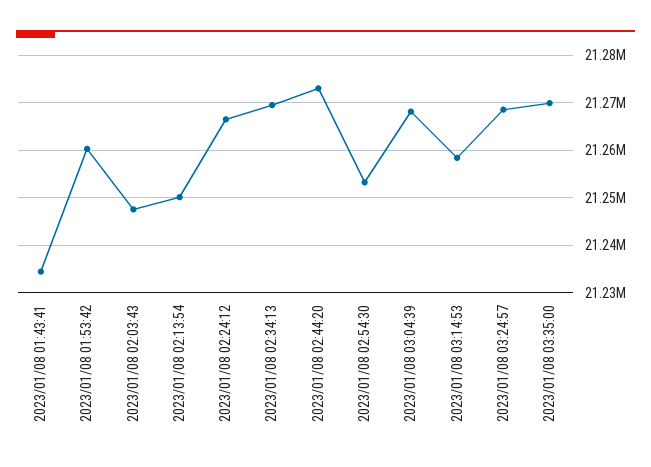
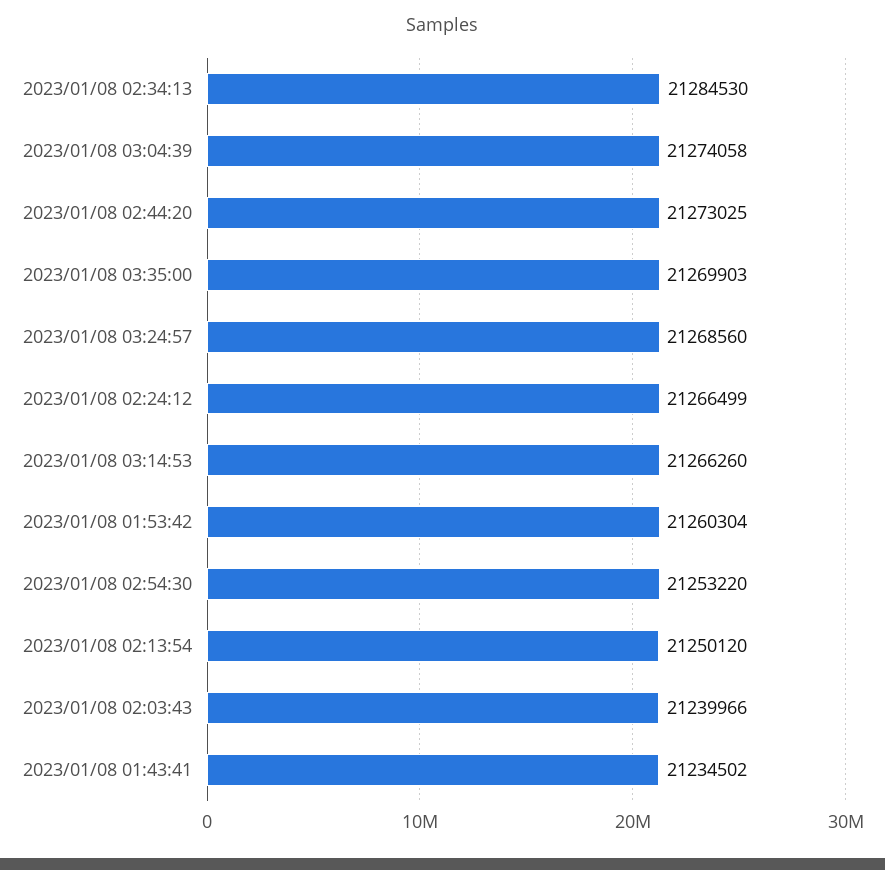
  {
    "2023/01/08 01:43:41": 21234502,
    "2023/01/08 01:53:42": 21260304,
-   "2023/01/08 02:03:43": 21248000,
+   "2023/01/08 02:03:43": 21239966,
    "2023/01/08 02:13:54": 21250120,
    "2023/01/08 02:24:12": 21266499,
-   "2023/01/08 02:34:13": 21270000,
+   "2023/01/08 02:34:13": 21284530,
    "2023/01/08 02:44:20": 21273025,
    "2023/01/08 02:54:30": 21253220,
-   "2023/01/08 03:04:39": 21268000,
+   "2023/01/08 03:04:39": 21274058,
-   "2023/01/08 03:14:53": 21258000,
+   "2023/01/08 03:14:53": 21266260,
    "2023/01/08 03:24:57": 21268560,
    "2023/01/08 03:35:00": 21269903
  }

